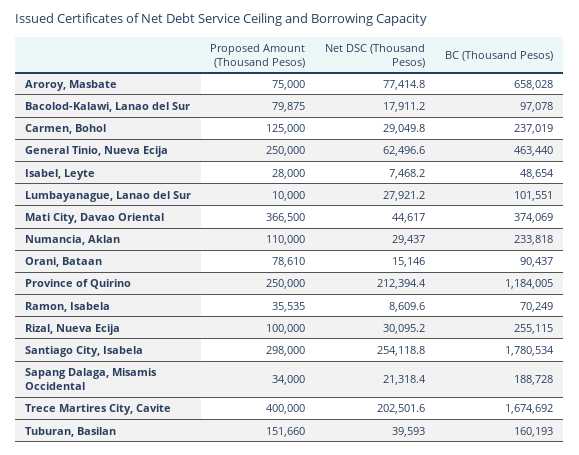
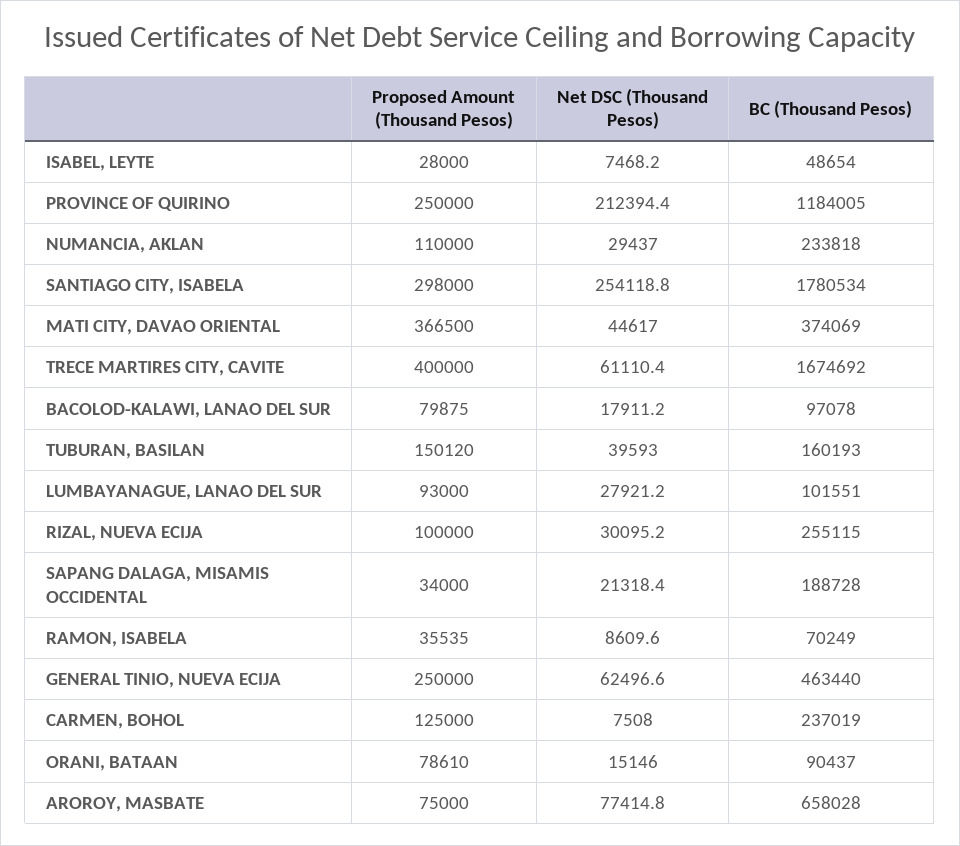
  {
    "Proposed Amount (Thousand Pesos)": {
      "Aroroy, Masbate": 75000,
      "Bacolod-Kalawi, Lanao del Sur": 79875,
      "Carmen, Bohol": 125000,
      "General Tinio, Nueva Ecija": 250000,
      "Isabel, Leyte": 28000,
-     "Lumbayanague, Lanao del Sur": 10000,
+     "Lumbayanague, Lanao del Sur": 93000,
      "Mati City, Davao Oriental": 366500,
      "Numancia, Aklan": 110000,
      "Orani, Bataan": 78610,
      "Province of Quirino": 250000,
      "Ramon, Isabela": 35535,
      "Rizal, Nueva Ecija": 100000,
      "Santiago City, Isabela": 298000,
      "Sapang Dalaga, Misamis Occidental": 34000,
      "Trece Martires City, Cavite": 400000,
-     "Tuburan, Basilan": 151660
+     "Tuburan, Basilan": 150120
    },
    "Net DSC (Thousand Pesos)": {
      "Aroroy, Masbate": 77414.8,
      "Bacolod-Kalawi, Lanao del Sur": 17911.2,
-     "Carmen, Bohol": 29049.8,
+     "Carmen, Bohol": 7508,
      "General Tinio, Nueva Ecija": 62496.6,
      "Isabel, Leyte": 7468.2,
      "Lumbayanague, Lanao del Sur": 27921.2,
      "Mati City, Davao Oriental": 44617,
      "Numancia, Aklan": 29437,
      "Orani, Bataan": 15146,
      "Province of Quirino": 212394.4,
      "Ramon, Isabela": 8609.6,
      "Rizal, Nueva Ecija": 30095.2,
      "Santiago City, Isabela": 254118.8,
      "Sapang Dalaga, Misamis Occidental": 21318.4,
-     "Trece Martires City, Cavite": 202501.6,
+     "Trece Martires City, Cavite": 61110.4,
      "Tuburan, Basilan": 39593
    },
    "BC (Thousand Pesos)": {
      "Aroroy, Masbate": 658028,
      "Bacolod-Kalawi, Lanao del Sur": 97078,
      "Carmen, Bohol": 237019,
      "General Tinio, Nueva Ecija": 463440,
      "Isabel, Leyte": 48654,
      "Lumbayanague, Lanao del Sur": 101551,
      "Mati City, Davao Oriental": 374069,
      "Numancia, Aklan": 233818,
      "Orani, Bataan": 90437,
      "Province of Quirino": 1184005,
      "Ramon, Isabela": 70249,
      "Rizal, Nueva Ecija": 255115,
      "Santiago City, Isabela": 1780534,
      "Sapang Dalaga, Misamis Occidental": 188728,
      "Trece Martires City, Cavite": 1674692,
      "Tuburan, Basilan": 160193
    }
  }

